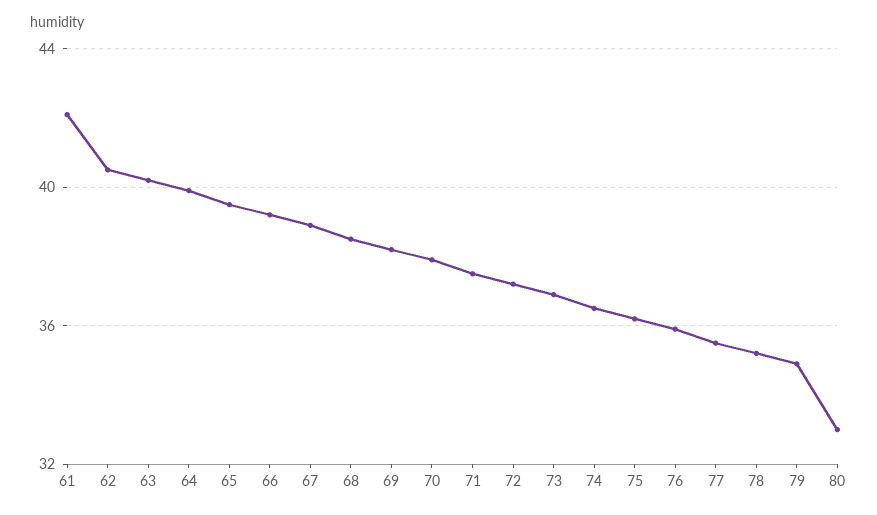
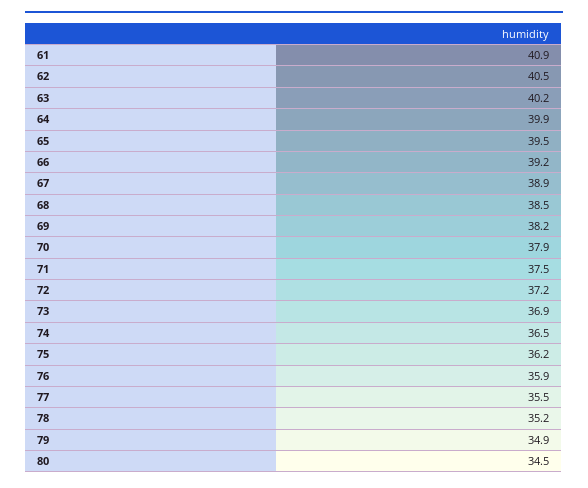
  {
-   "61": 42,
+   "61": 40.9,
    "62": 40.5,
    "63": 40.2,
    "64": 39.9,
    "65": 39.5,
    "66": 39.2,
    "67": 38.9,
    "68": 38.5,
    "69": 38.2,
    "70": 37.9,
    "71": 37.5,
    "72": 37.2,
    "73": 36.9,
    "74": 36.5,
    "75": 36.2,
    "76": 35.9,
    "77": 35.5,
    "78": 35.2,
    "79": 34.9,
-   "80": 33
+   "80": 34.5
  }

